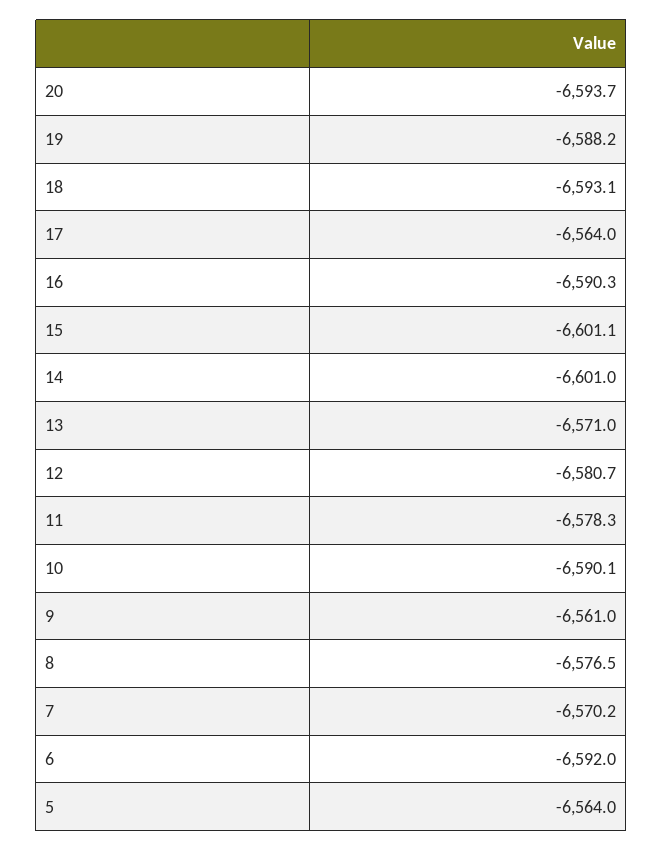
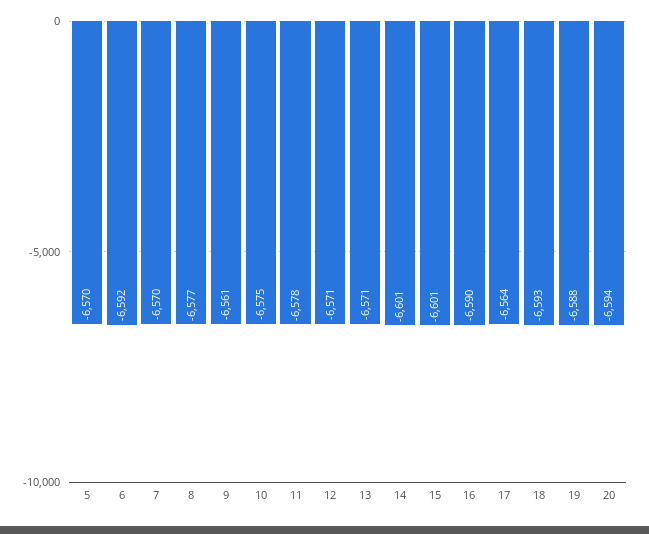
  {
    "20": -6593.7,
    "19": -6588.2,
    "18": -6593.1,
    "17": -6564,
    "16": -6590.3,
    "15": -6601.1,
    "14": -6601,
    "13": -6571,
-   "12": -6580.7,
+   "12": -6571,
    "11": -6578.3,
-   "10": -6590.1,
+   "10": -6575,
    "9": -6561,
    "8": -6576.5,
    "7": -6570.2,
    "6": -6592,
-   "5": -6564
+   "5": -6570
  }

